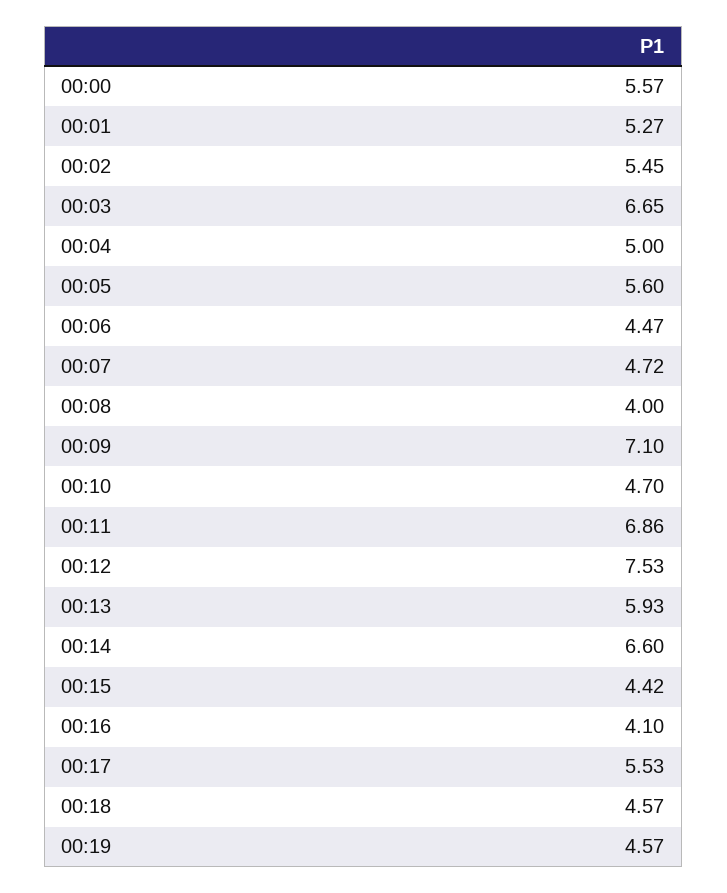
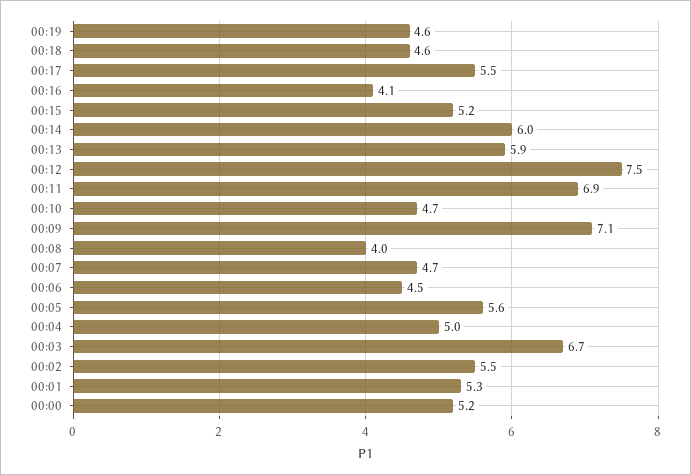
  {
-   "00:00": 5.57,
+   "00:00": 5.2,
    "00:01": 5.27,
    "00:02": 5.45,
    "00:03": 6.65,
    "00:04": 5,
    "00:05": 5.6,
    "00:06": 4.47,
    "00:07": 4.72,
    "00:08": 4,
    "00:09": 7.1,
    "00:10": 4.7,
    "00:11": 6.86,
    "00:12": 7.53,
    "00:13": 5.93,
-   "00:14": 6.6,
+   "00:14": 6,
-   "00:15": 4.42,
+   "00:15": 5.2,
    "00:16": 4.1,
    "00:17": 5.53,
    "00:18": 4.57,
    "00:19": 4.57
  }

